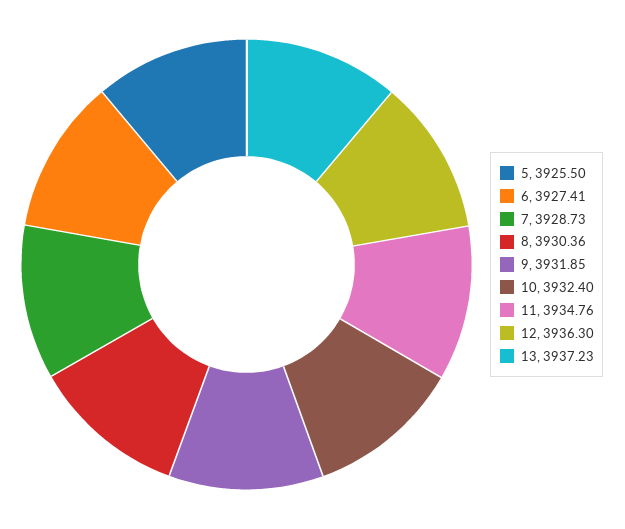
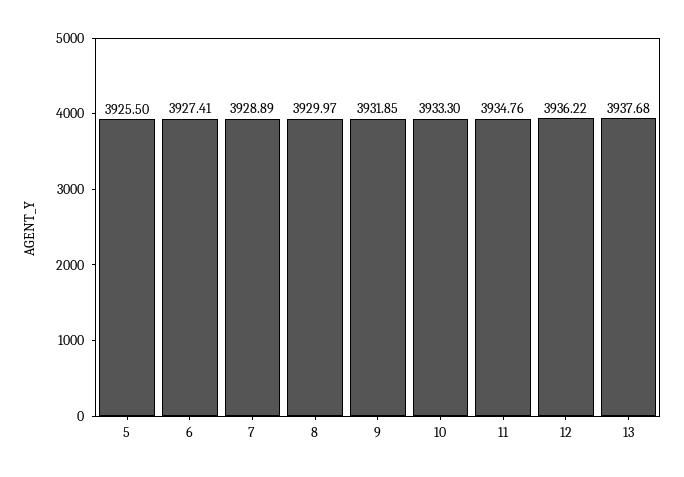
  {
    "5": 3925.5,
    "6": 3927.41,
-   "7": 3928.73,
+   "7": 3928.89,
-   "8": 3930.36,
+   "8": 3929.97,
    "9": 3931.85,
-   "10": 3932.4,
+   "10": 3933.3,
    "11": 3934.76,
-   "12": 3936.3,
+   "12": 3936.22,
-   "13": 3937.23
+   "13": 3937.68
  }

